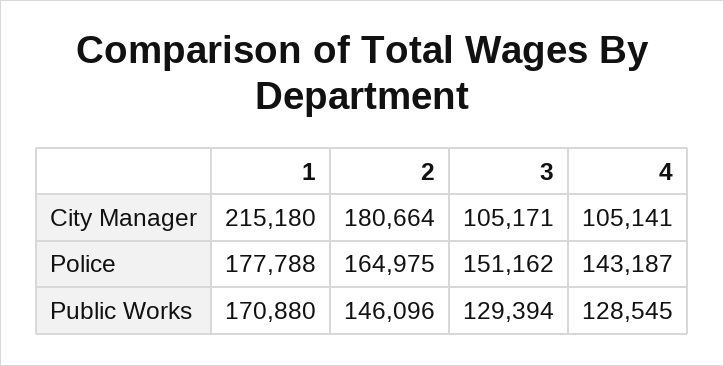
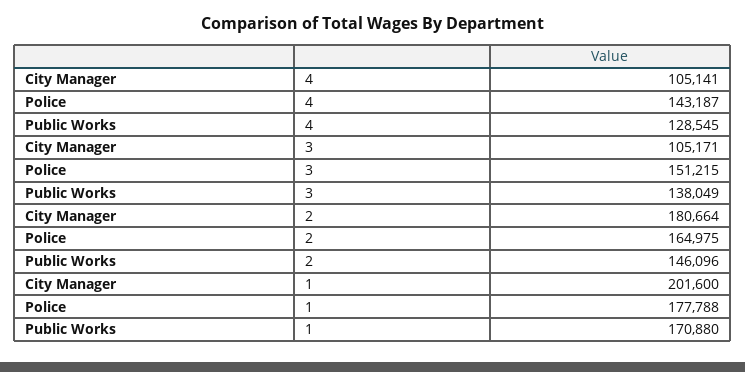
  {
    "1": {
-     "City Manager": 215180,
+     "City Manager": 201600,
      "Police": 177788,
      "Public Works": 170880
    },
    "2": {
      "City Manager": 180664,
      "Police": 164975,
      "Public Works": 146096
    },
    "3": {
      "City Manager": 105171,
-     "Police": 151162,
+     "Police": 151215,
-     "Public Works": 129394
+     "Public Works": 138049
    },
    "4": {
      "City Manager": 105141,
      "Police": 143187,
      "Public Works": 128545
    }
  }

